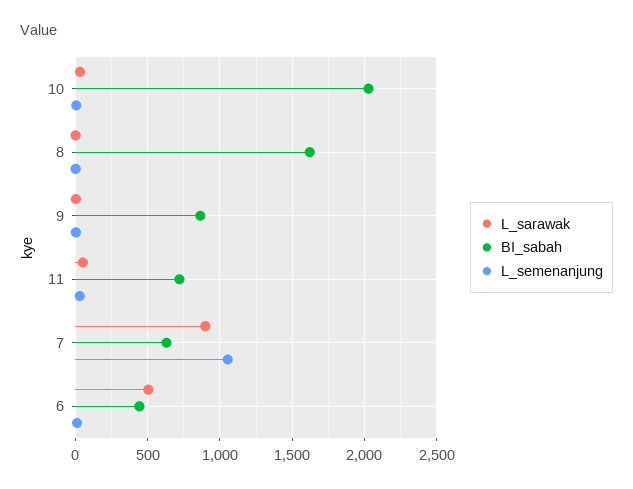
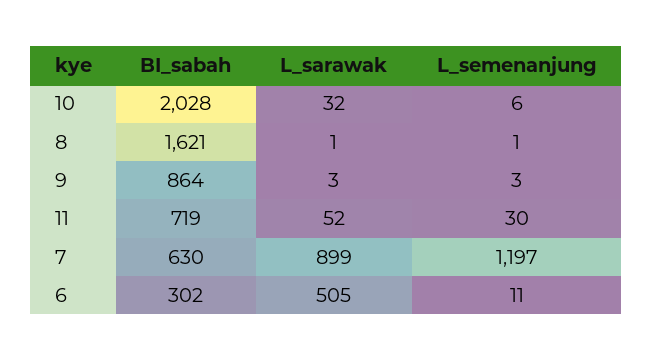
  {
    "L_sarawak": {
      "10": 32,
      "8": 1,
      "9": 3,
      "11": 52,
      "7": 899,
      "6": 505
    },
    "BI_sabah": {
      "10": 2028,
      "8": 1621,
      "9": 864,
      "11": 719,
      "7": 630,
-     "6": 450
+     "6": 302
    },
    "L_semenanjung": {
      "10": 6,
      "8": 1,
      "9": 3,
      "11": 30,
-     "7": 1050,
+     "7": 1197,
      "6": 11
    }
  }

